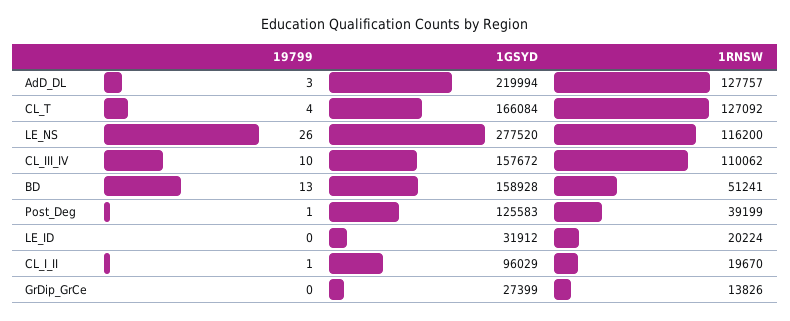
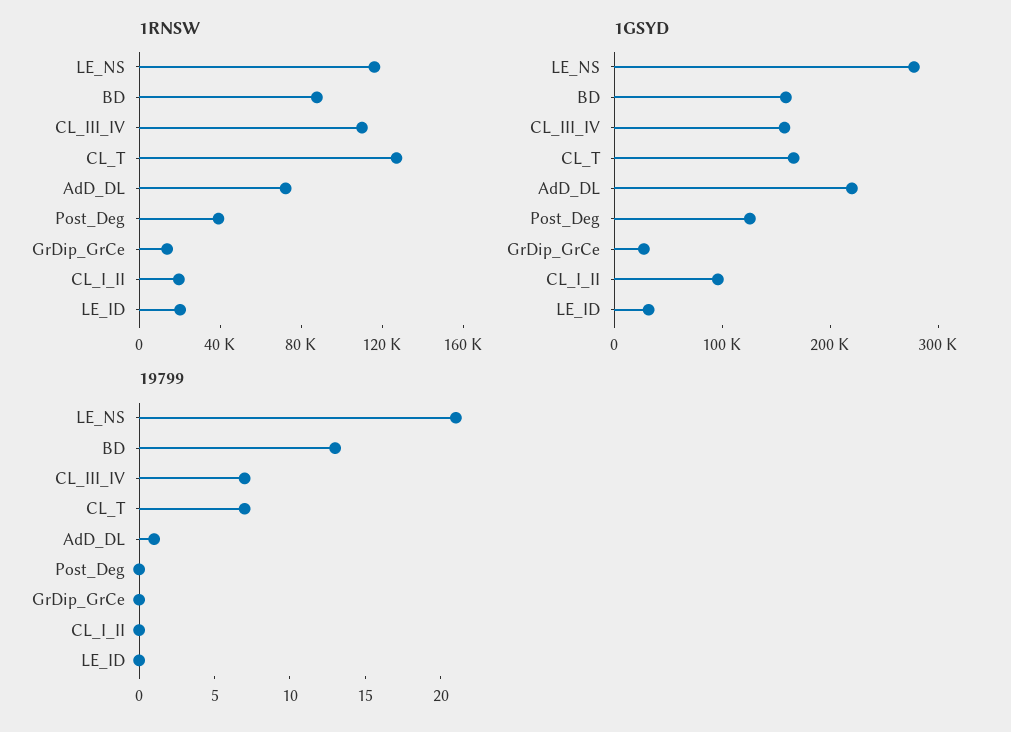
  {
    "19799": {
-     "AdD_DL": 3,
+     "AdD_DL": 1,
-     "CL_T": 4,
+     "CL_T": 7,
-     "LE_NS": 26,
+     "LE_NS": 21,
-     "CL_III_IV": 10,
+     "CL_III_IV": 7,
      "BD": 13,
-     "Post_Deg": 1,
+     "Post_Deg": 0,
      "LE_ID": 0,
-     "CL_I_II": 1,
+     "CL_I_II": 0,
      "GrDip_GrCe": 0
    },
    "1GSYD": {
      "AdD_DL": 219994,
      "CL_T": 166084,
      "LE_NS": 277520,
      "CL_III_IV": 157672,
      "BD": 158928,
      "Post_Deg": 125583,
      "LE_ID": 31912,
      "CL_I_II": 96029,
      "GrDip_GrCe": 27399
    },
    "1RNSW": {
-     "AdD_DL": 127757,
+     "AdD_DL": 70000,
      "CL_T": 127092,
      "LE_NS": 116200,
      "CL_III_IV": 110062,
-     "BD": 51241,
+     "BD": 90000,
      "Post_Deg": 39199,
      "LE_ID": 20224,
      "CL_I_II": 19670,
      "GrDip_GrCe": 13826
    }
  }

